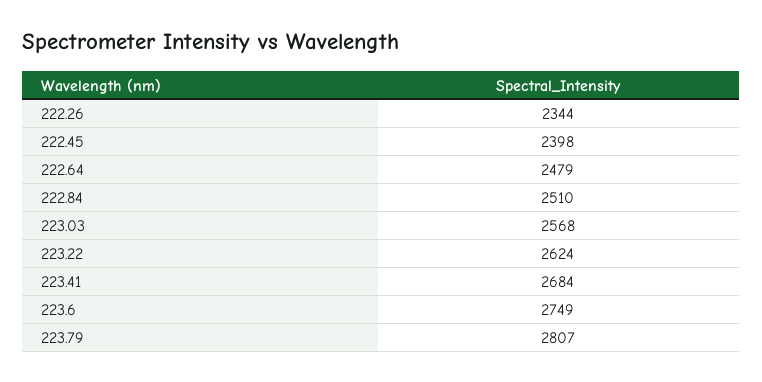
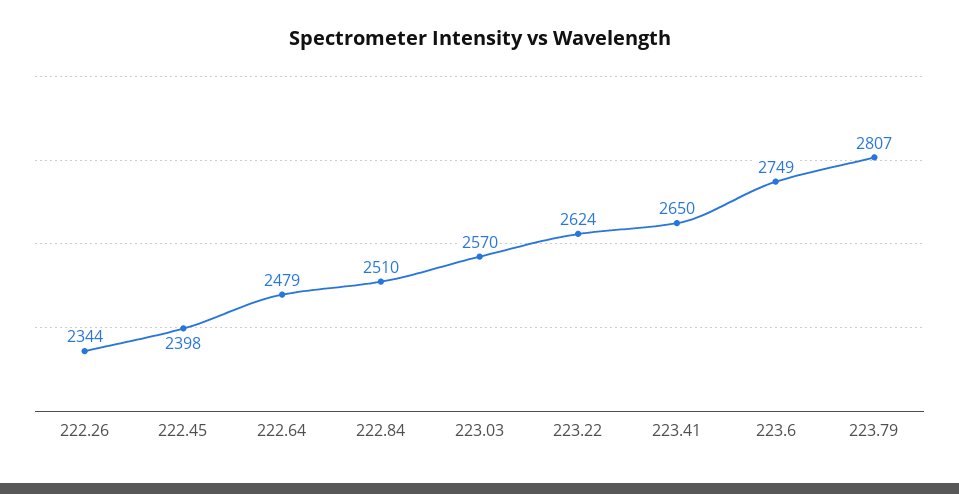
  {
    "222.26": 2344,
    "222.45": 2398,
    "222.64": 2479,
    "222.84": 2510,
-   "223.03": 2568,
+   "223.03": 2570,
    "223.22": 2624,
-   "223.41": 2684,
+   "223.41": 2650,
    "223.6": 2749,
    "223.79": 2807
  }

